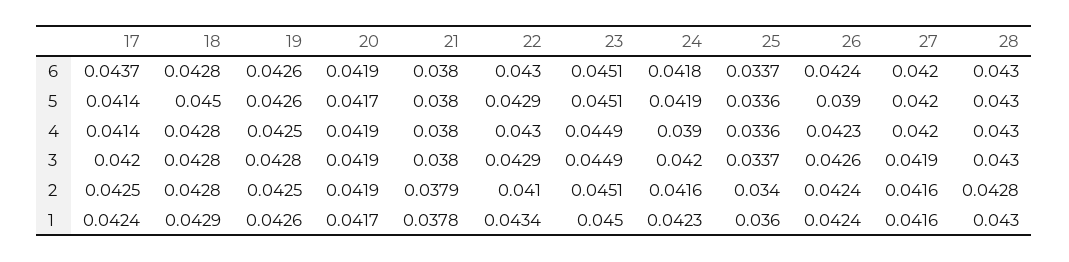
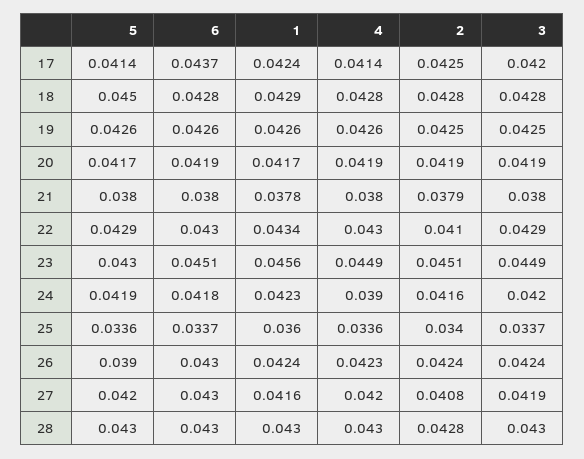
  {
    "17": {
      "6": 0.0437,
      "5": 0.0414,
      "4": 0.0414,
      "3": 0.042,
      "2": 0.0425,
      "1": 0.0424
    },
    "18": {
      "6": 0.0428,
      "5": 0.045,
      "4": 0.0428,
      "3": 0.0428,
      "2": 0.0428,
      "1": 0.0429
    },
    "19": {
      "6": 0.0426,
      "5": 0.0426,
-     "4": 0.0425,
+     "4": 0.0426,
-     "3": 0.0428,
+     "3": 0.0425,
      "2": 0.0425,
      "1": 0.0426
    },
    "20": {
      "6": 0.0419,
      "5": 0.0417,
      "4": 0.0419,
      "3": 0.0419,
      "2": 0.0419,
      "1": 0.0417
    },
    "21": {
      "6": 0.038,
      "5": 0.038,
      "4": 0.038,
      "3": 0.038,
      "2": 0.0379,
      "1": 0.0378
    },
    "22": {
      "6": 0.043,
      "5": 0.0429,
      "4": 0.043,
      "3": 0.0429,
      "2": 0.041,
      "1": 0.0434
    },
    "23": {
      "6": 0.0451,
-     "5": 0.0451,
+     "5": 0.043,
      "4": 0.0449,
      "3": 0.0449,
      "2": 0.0451,
-     "1": 0.045
+     "1": 0.0456
    },
    "24": {
      "6": 0.0418,
      "5": 0.0419,
      "4": 0.039,
      "3": 0.042,
      "2": 0.0416,
      "1": 0.0423
    },
    "25": {
      "6": 0.0337,
      "5": 0.0336,
      "4": 0.0336,
      "3": 0.0337,
      "2": 0.034,
      "1": 0.036
    },
    "26": {
-     "6": 0.0424,
+     "6": 0.043,
      "5": 0.039,
      "4": 0.0423,
-     "3": 0.0426,
+     "3": 0.0424,
      "2": 0.0424,
      "1": 0.0424
    },
    "27": {
-     "6": 0.042,
+     "6": 0.043,
      "5": 0.042,
      "4": 0.042,
      "3": 0.0419,
-     "2": 0.0416,
+     "2": 0.0408,
      "1": 0.0416
    },
    "28": {
      "6": 0.043,
      "5": 0.043,
      "4": 0.043,
      "3": 0.043,
      "2": 0.0428,
      "1": 0.043
    }
  }

